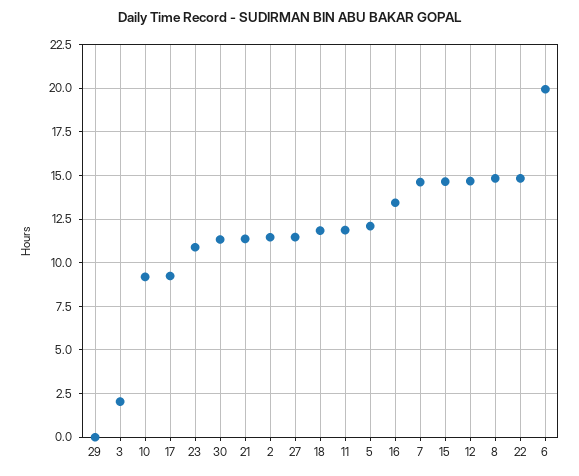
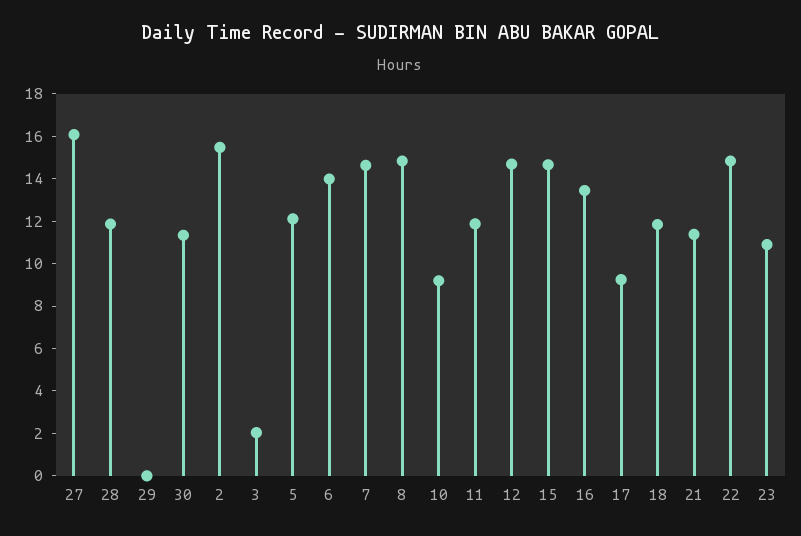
  {
    "29": 0,
    "3": 2,
    "10": 9,
    "17": 9,
    "23": 11,
    "30": 11.5,
    "21": 11.5,
-   "2": 11.5,
+   "2": 15.5,
-   "27": 11.5,
+   "27": 16,
    "18": 12,
    "11": 12,
    "5": 12,
    "16": 13.5,
    "7": 14.5,
    "15": 14.5,
    "12": 14.5,
    "8": 15,
    "22": 15,
-   "6": 20
+   "6": 14,
+   "28": 12
  }

